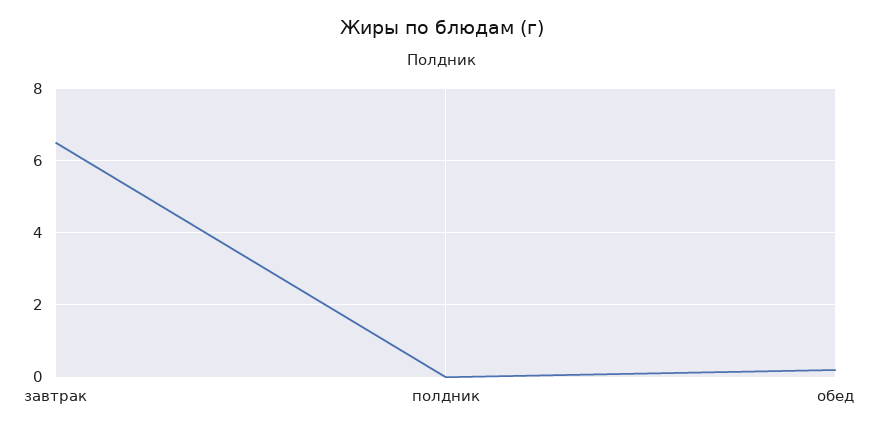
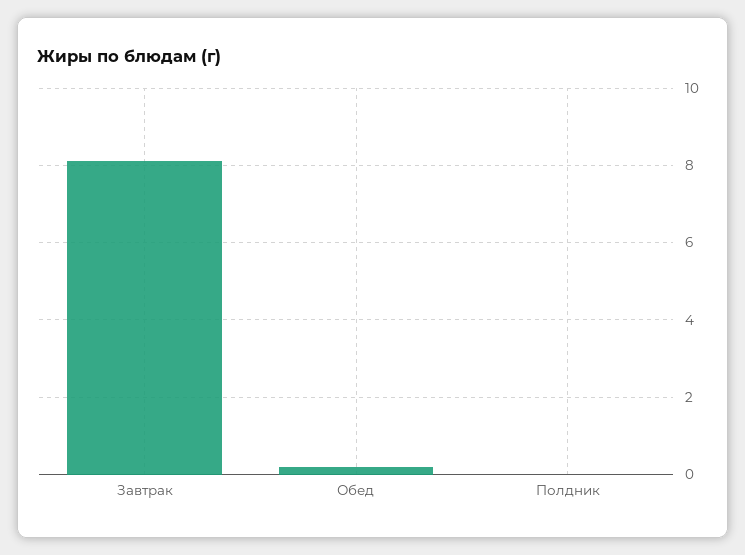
  {
-   "завтрак": 6.5,
+   "завтрак": 8,
    "полдник": 0,
    "обед": 0
  }

